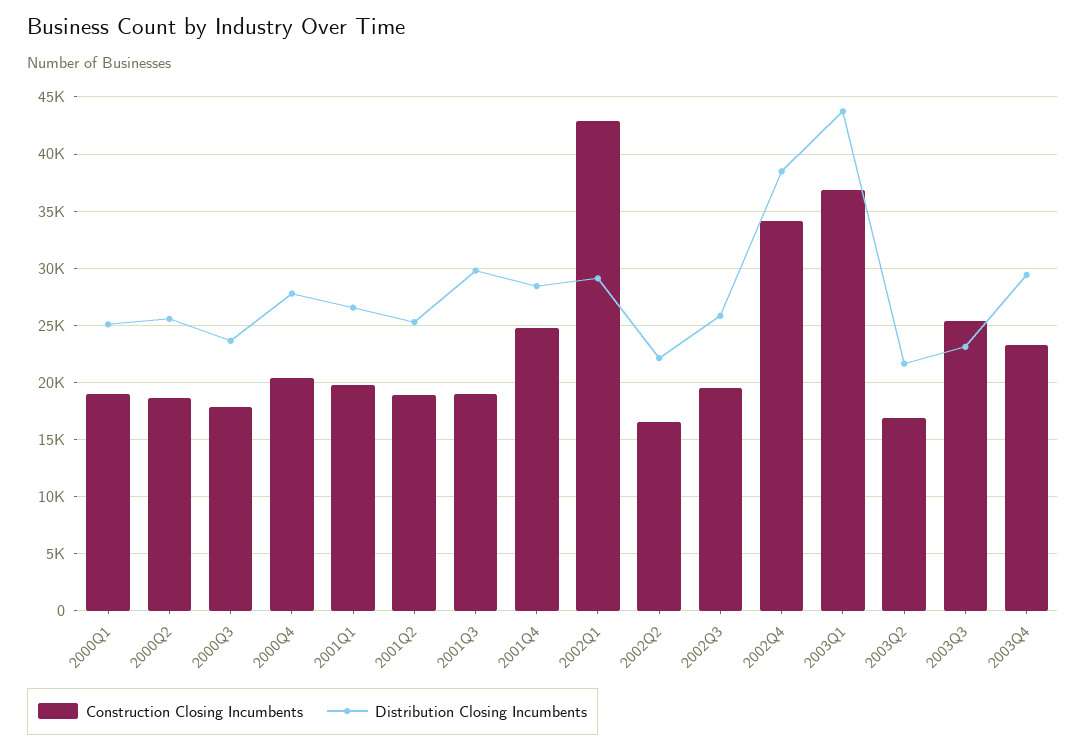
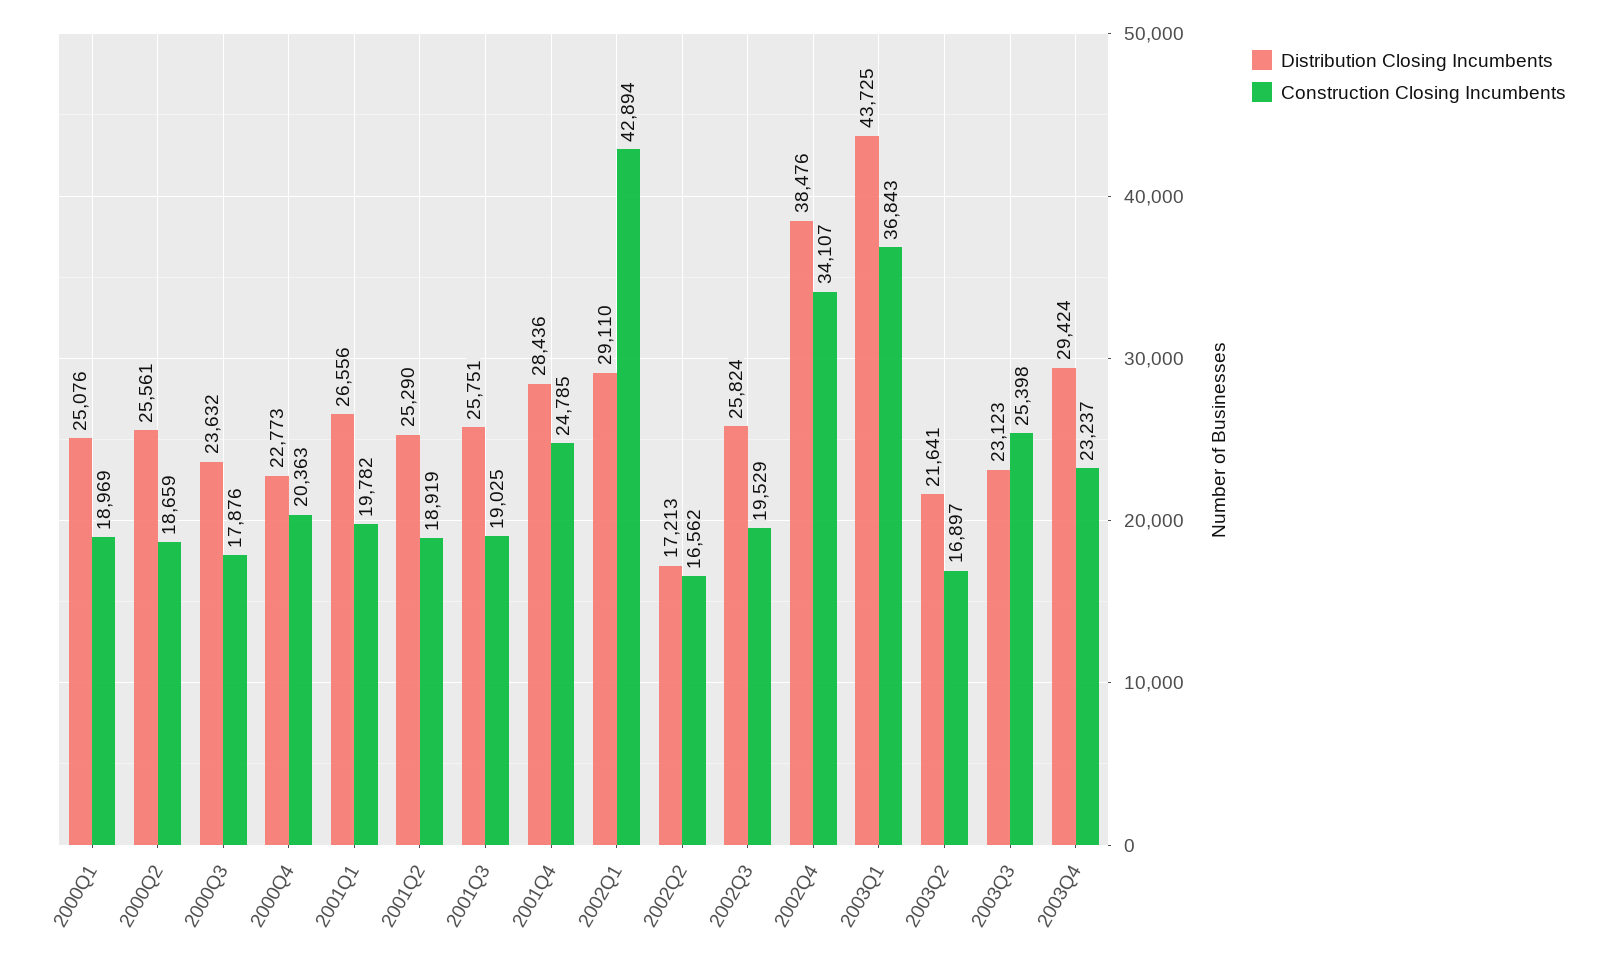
  {
    "Construction Closing Incumbents": {
      "2000Q1": 18969,
      "2000Q2": 18659,
      "2000Q3": 17876,
      "2000Q4": 20363,
      "2001Q1": 19782,
      "2001Q2": 18919,
      "2001Q3": 19025,
      "2001Q4": 24785,
      "2002Q1": 42894,
      "2002Q2": 16562,
      "2002Q3": 19529,
      "2002Q4": 34107,
      "2003Q1": 36843,
      "2003Q2": 16897,
      "2003Q3": 25398,
      "2003Q4": 23237
    },
    "Distribution Closing Incumbents": {
      "2000Q1": 25076,
      "2000Q2": 25561,
      "2000Q3": 23632,
-     "2000Q4": 28000,
+     "2000Q4": 22773,
      "2001Q1": 26556,
      "2001Q2": 25290,
-     "2001Q3": 30000,
+     "2001Q3": 25751,
      "2001Q4": 28436,
      "2002Q1": 29110,
-     "2002Q2": 22000,
+     "2002Q2": 17213,
      "2002Q3": 25824,
      "2002Q4": 38476,
      "2003Q1": 43725,
      "2003Q2": 21641,
      "2003Q3": 23123,
      "2003Q4": 29424
    }
  }

